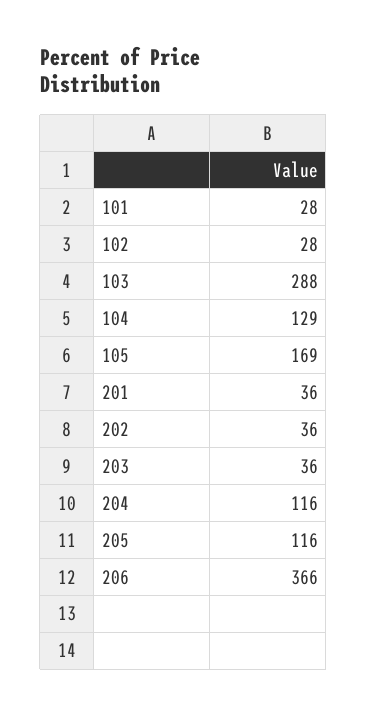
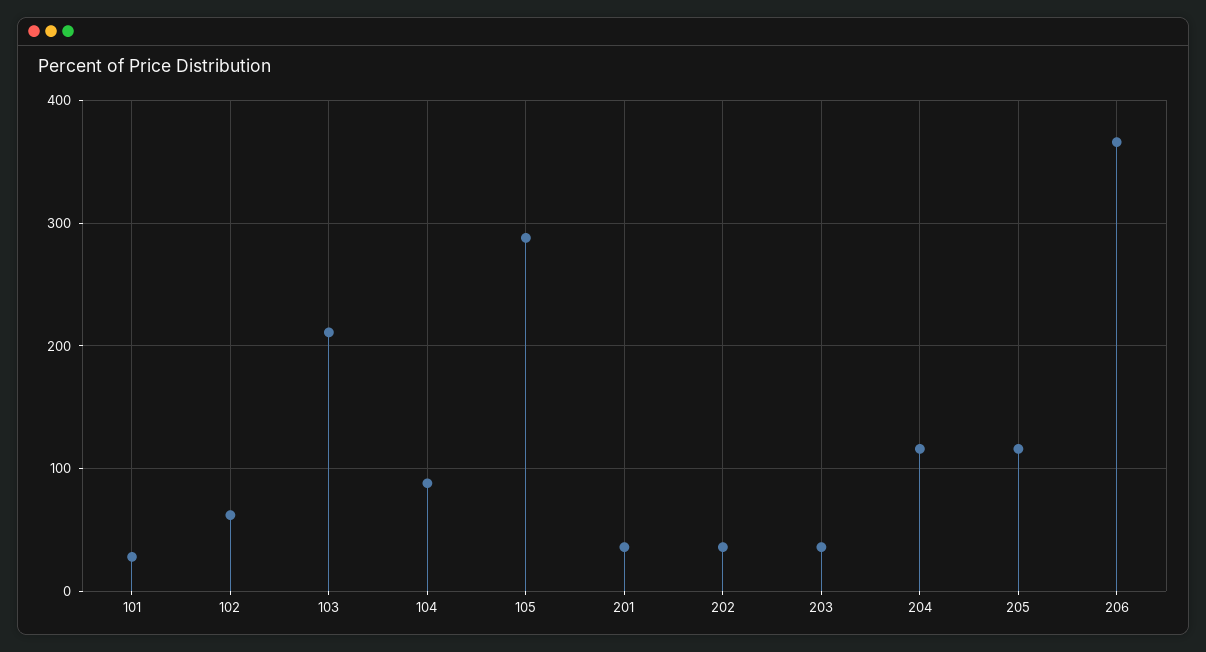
  {
    "101": 28,
-   "102": 28,
+   "102": 60,
-   "103": 288,
+   "103": 210,
-   "104": 129,
+   "104": 90,
-   "105": 169,
+   "105": 290,
    "201": 36,
    "202": 36,
    "203": 36,
    "204": 116,
    "205": 116,
    "206": 366
  }

